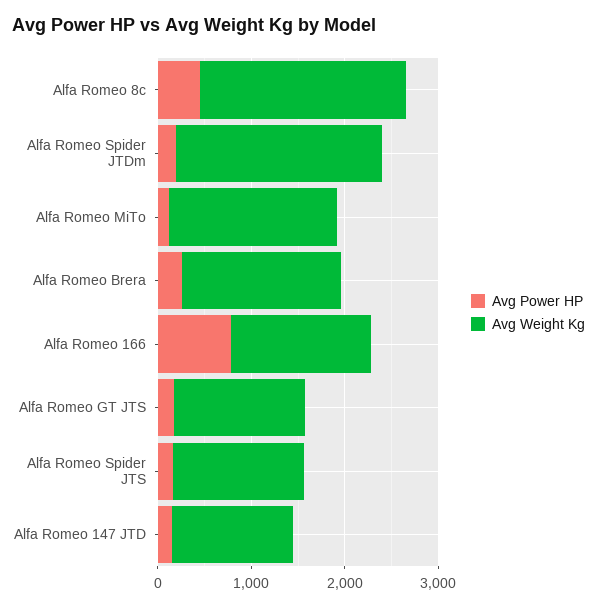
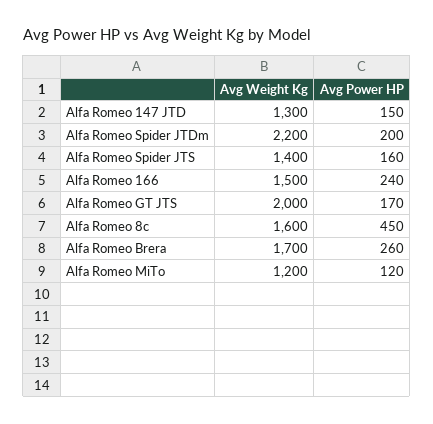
  {
    "Avg Power HP": {
      "Alfa Romeo 8c": 450,
      "Alfa Romeo Spider JTDm": 200,
      "Alfa Romeo MiTo": 120,
      "Alfa Romeo Brera": 260,
-     "Alfa Romeo 166": 800,
+     "Alfa Romeo 166": 240,
      "Alfa Romeo GT JTS": 170,
      "Alfa Romeo Spider JTS": 160,
      "Alfa Romeo 147 JTD": 150
    },
    "Avg Weight Kg": {
-     "Alfa Romeo 8c": 2200,
+     "Alfa Romeo 8c": 1600,
      "Alfa Romeo Spider JTDm": 2200,
-     "Alfa Romeo MiTo": 1800,
+     "Alfa Romeo MiTo": 1200,
      "Alfa Romeo Brera": 1700,
      "Alfa Romeo 166": 1500,
-     "Alfa Romeo GT JTS": 1400,
+     "Alfa Romeo GT JTS": 2000,
      "Alfa Romeo Spider JTS": 1400,
      "Alfa Romeo 147 JTD": 1300
    }
  }

